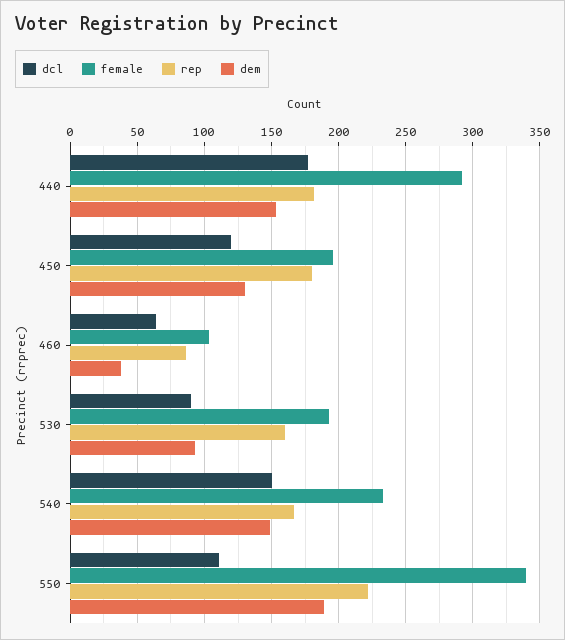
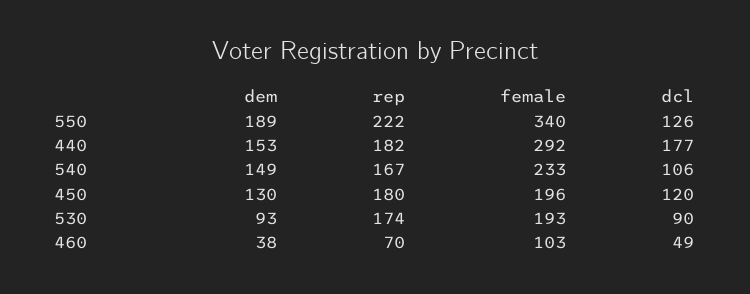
  {
    "dcl": {
      "440": 177,
      "450": 120,
-     "460": 65,
+     "460": 49,
      "530": 90,
-     "540": 150,
+     "540": 106,
-     "550": 110
+     "550": 126
    },
    "female": {
      "440": 292,
      "450": 196,
      "460": 103,
      "530": 193,
      "540": 233,
      "550": 340
    },
    "rep": {
      "440": 182,
      "450": 180,
-     "460": 85,
+     "460": 70,
-     "530": 160,
+     "530": 174,
      "540": 167,
      "550": 222
    },
    "dem": {
      "440": 153,
      "450": 130,
      "460": 38,
      "530": 93,
      "540": 149,
      "550": 189
    }
  }

